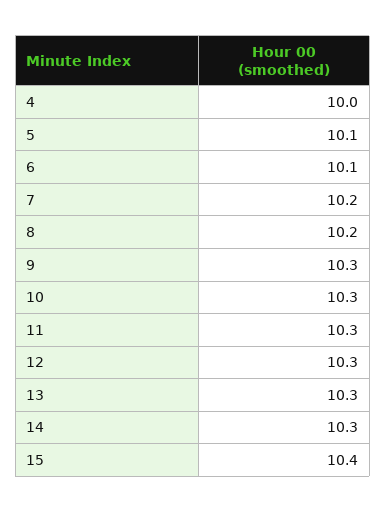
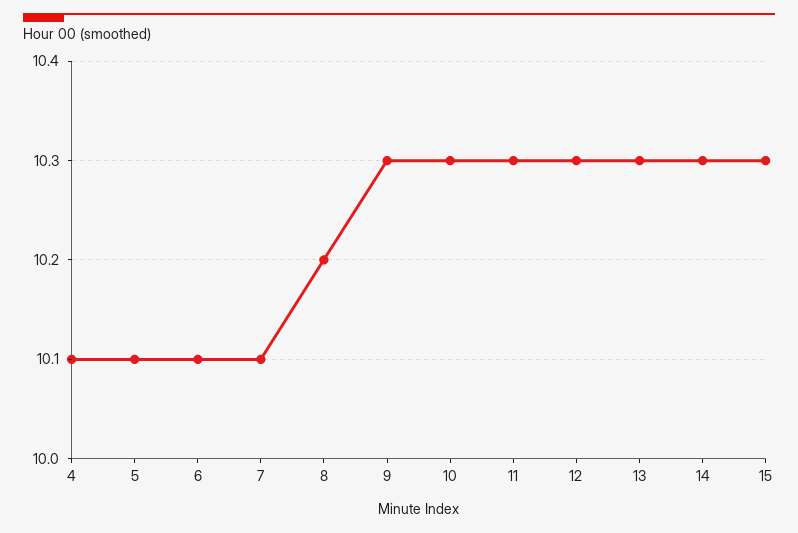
  {
-   "4": 10,
+   "4": 10.1,
    "5": 10.1,
    "6": 10.1,
-   "7": 10.2,
+   "7": 10.1,
    "8": 10.2,
    "9": 10.3,
    "10": 10.3,
    "11": 10.3,
    "12": 10.3,
    "13": 10.3,
    "14": 10.3,
-   "15": 10.4
+   "15": 10.3
  }

